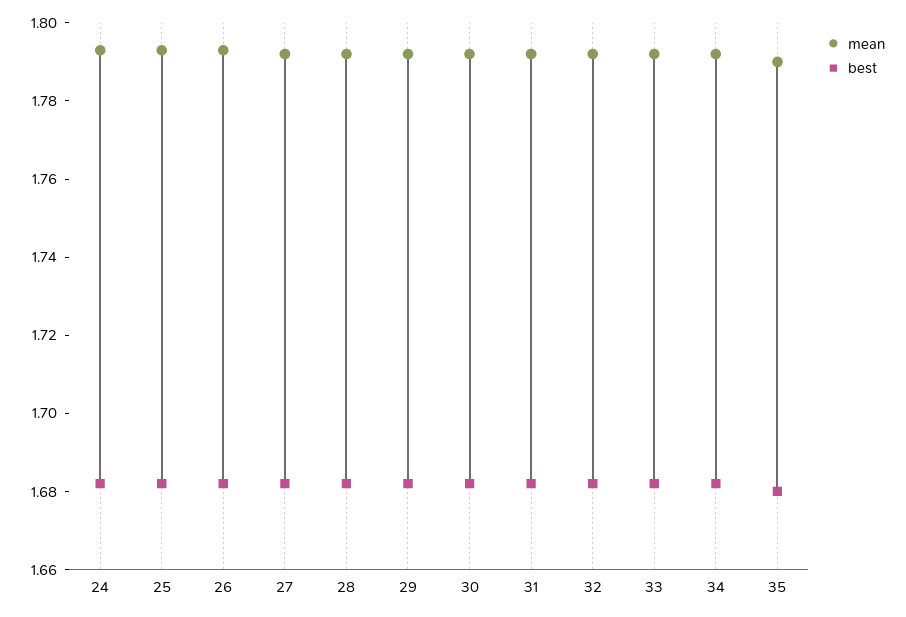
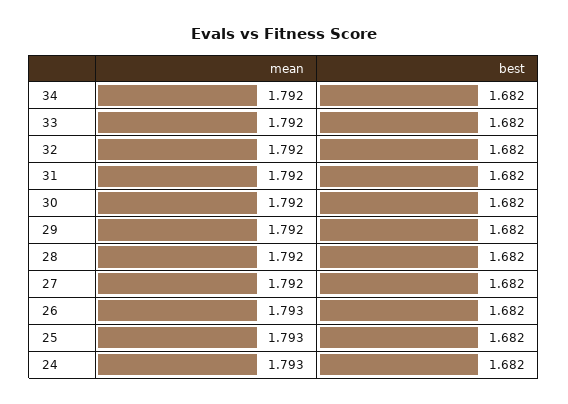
  {
    "mean": {
      "24": 1.793,
      "25": 1.793,
      "26": 1.793,
      "27": 1.792,
      "28": 1.792,
      "29": 1.792,
      "30": 1.792,
      "31": 1.792,
      "32": 1.792,
      "33": 1.792,
-     "34": 1.792,
+     "34": 1.792
-     "35": 1.79
    },
    "best": {
      "24": 1.682,
      "25": 1.682,
      "26": 1.682,
      "27": 1.682,
      "28": 1.682,
      "29": 1.682,
      "30": 1.682,
      "31": 1.682,
      "32": 1.682,
      "33": 1.682,
-     "34": 1.682,
+     "34": 1.682
-     "35": 1.68
    }
  }

